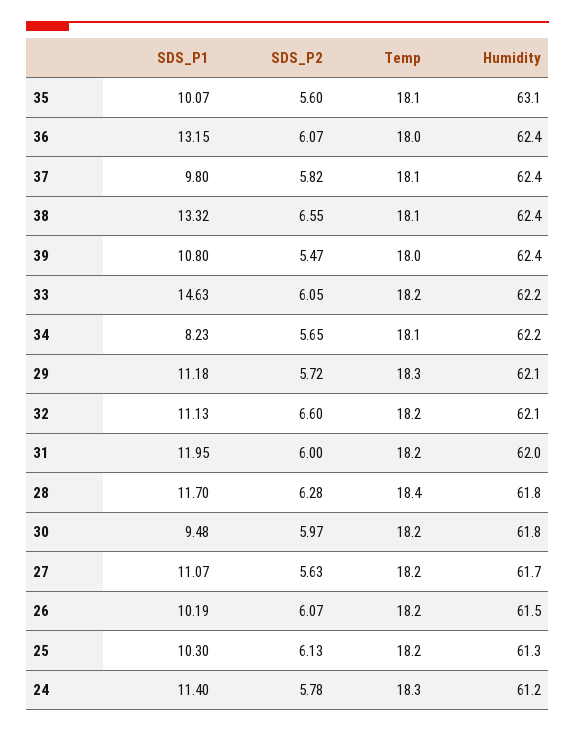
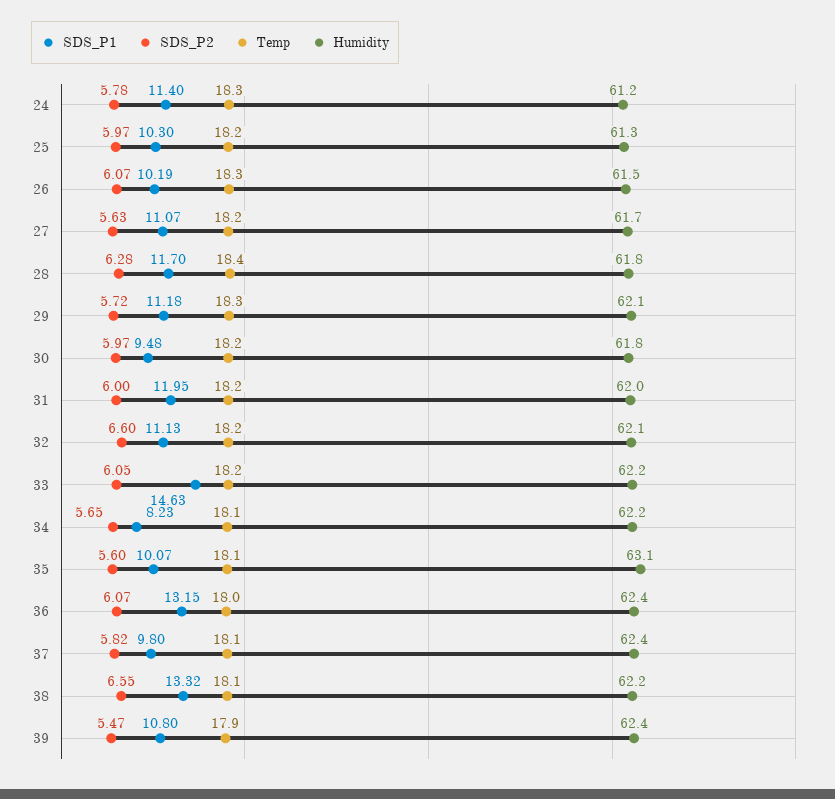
  {
    "SDS_P1": {
      "35": 10.07,
      "36": 13.15,
      "37": 9.8,
      "38": 13.32,
      "39": 10.8,
      "33": 14.63,
      "34": 8.23,
      "29": 11.18,
      "32": 11.13,
      "31": 11.95,
      "28": 11.7,
      "30": 9.48,
      "27": 11.07,
      "26": 10.19,
      "25": 10.3,
      "24": 11.4
    },
    "SDS_P2": {
      "35": 5.6,
      "36": 6.07,
      "37": 5.82,
      "38": 6.55,
      "39": 5.47,
      "33": 6.05,
      "34": 5.65,
      "29": 5.72,
      "32": 6.6,
      "31": 6,
      "28": 6.28,
      "30": 5.97,
      "27": 5.63,
      "26": 6.07,
-     "25": 6.13,
+     "25": 5.97,
      "24": 5.78
    },
    "Temp": {
      "35": 18.1,
      "36": 18,
      "37": 18.1,
      "38": 18.1,
-     "39": 18,
+     "39": 17.9,
      "33": 18.2,
      "34": 18.1,
      "29": 18.3,
      "32": 18.2,
      "31": 18.2,
      "28": 18.4,
      "30": 18.2,
      "27": 18.2,
-     "26": 18.2,
+     "26": 18.3,
      "25": 18.2,
      "24": 18.3
    },
    "Humidity": {
      "35": 63.1,
      "36": 62.4,
      "37": 62.4,
-     "38": 62.4,
+     "38": 62.2,
      "39": 62.4,
      "33": 62.2,
      "34": 62.2,
      "29": 62.1,
      "32": 62.1,
      "31": 62,
      "28": 61.8,
      "30": 61.8,
      "27": 61.7,
      "26": 61.5,
      "25": 61.3,
      "24": 61.2
    }
  }

